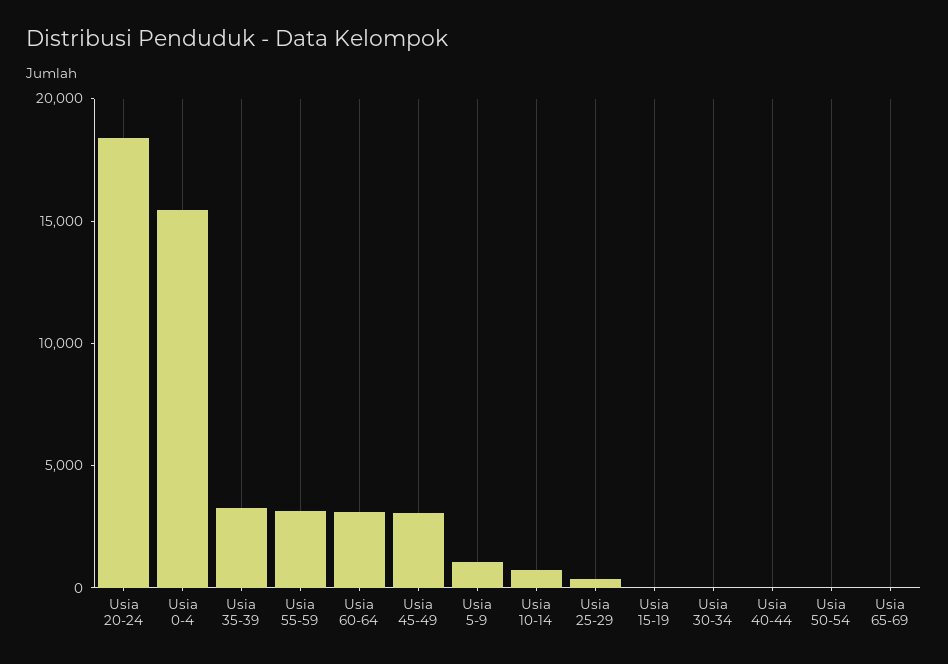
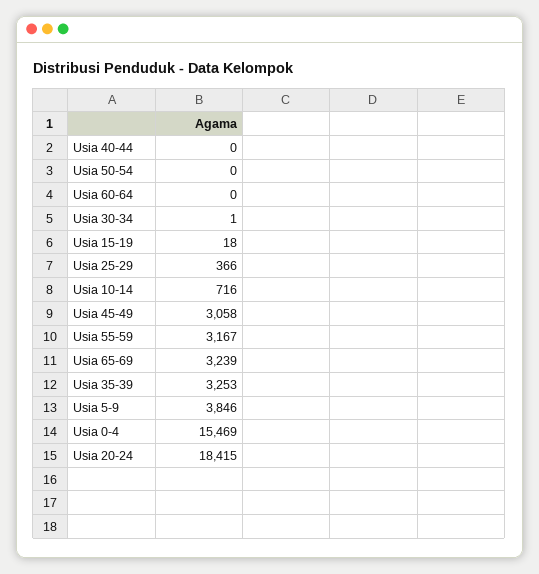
  {
    "Usia 20-24": 18415,
    "Usia 0-4": 15469,
    "Usia 35-39": 3253,
    "Usia 55-59": 3167,
-   "Usia 60-64": 3000,
+   "Usia 60-64": 0,
    "Usia 45-49": 3058,
-   "Usia 5-9": 1000,
+   "Usia 5-9": 3846,
    "Usia 10-14": 716,
    "Usia 25-29": 366,
    "Usia 15-19": 18,
    "Usia 30-34": 1,
    "Usia 40-44": 0,
    "Usia 50-54": 0,
-   "Usia 65-69": 0
+   "Usia 65-69": 3239
  }

